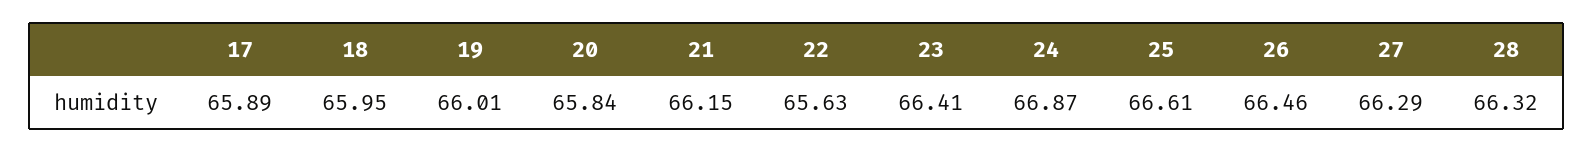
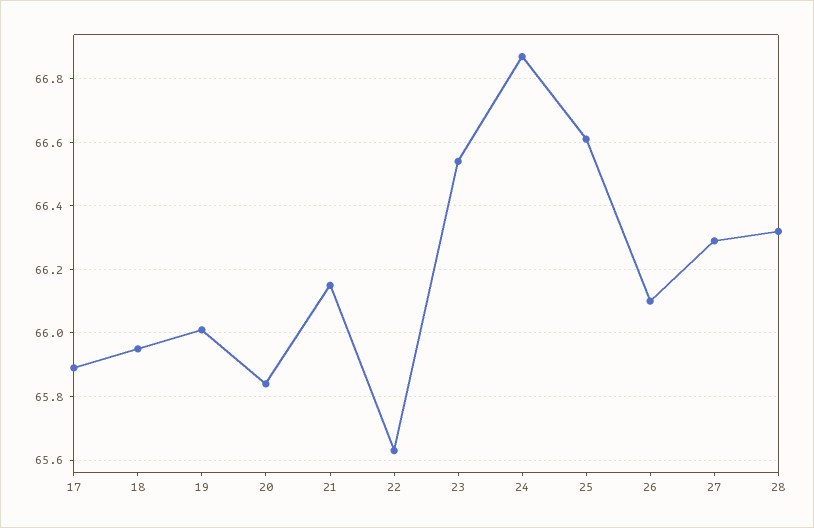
  {
    "17": 65.89,
    "18": 65.95,
    "19": 66.01,
    "20": 65.84,
    "21": 66.15,
    "22": 65.63,
-   "23": 66.41,
+   "23": 66.55,
    "24": 66.87,
    "25": 66.61,
-   "26": 66.46,
+   "26": 66.1,
    "27": 66.29,
    "28": 66.32
  }

